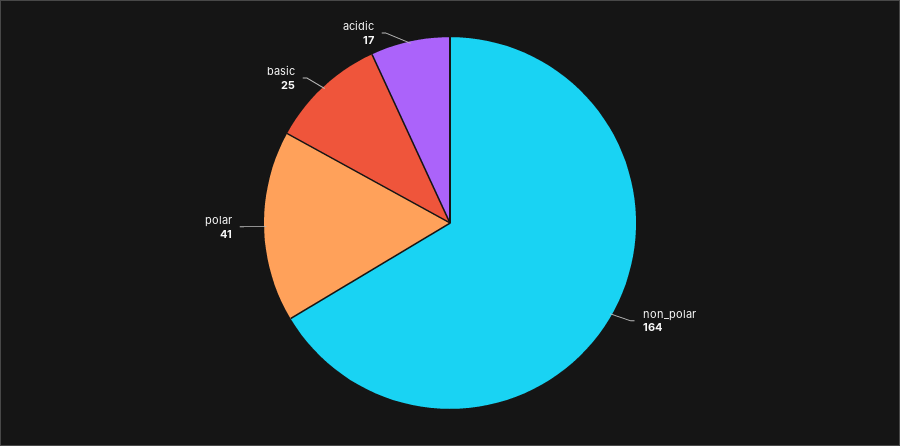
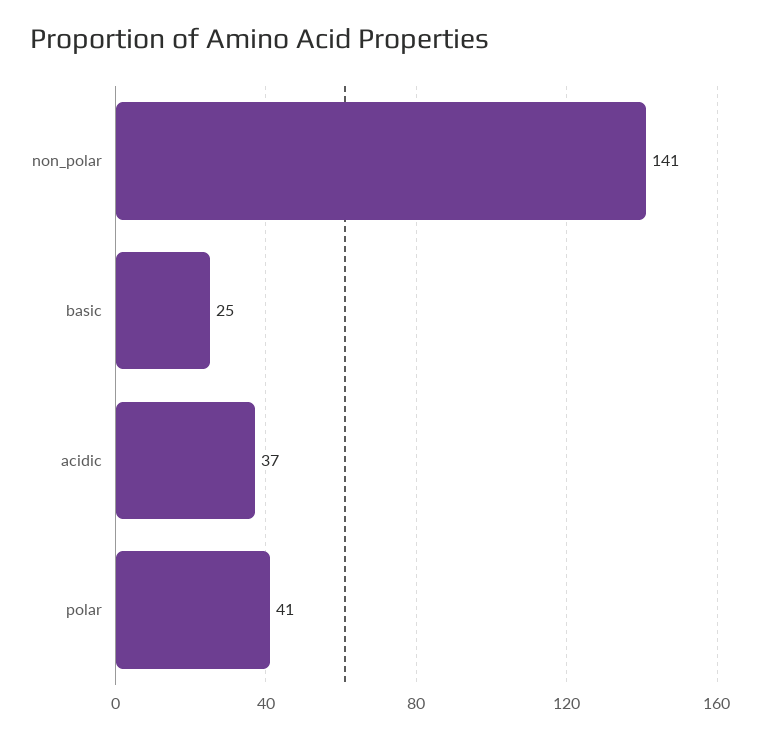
  {
-   "non_polar": 164,
+   "non_polar": 141,
    "polar": 41,
    "basic": 25,
-   "acidic": 17
+   "acidic": 37
  }

